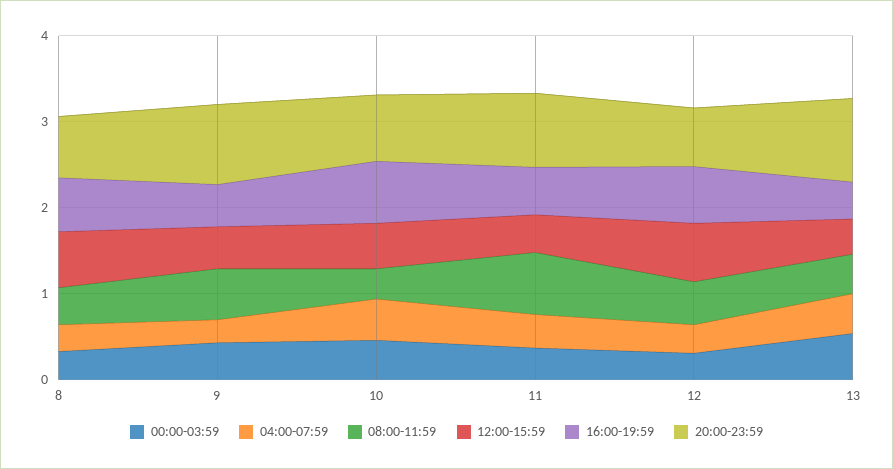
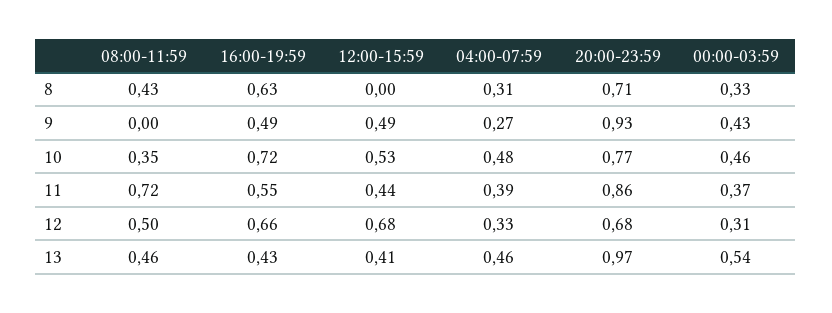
  {
    "00:00-03:59": {
      "8": 0.33,
      "9": 0.43,
      "10": 0.46,
      "11": 0.37,
      "12": 0.31,
      "13": 0.54
    },
    "04:00-07:59": {
      "8": 0.31,
      "9": 0.27,
      "10": 0.48,
      "11": 0.39,
      "12": 0.33,
      "13": 0.46
    },
    "08:00-11:59": {
      "8": 0.43,
-     "9": 0.6,
+     "9": 0,
      "10": 0.35,
      "11": 0.72,
      "12": 0.5,
      "13": 0.46
    },
    "12:00-15:59": {
-     "8": 0.6,
+     "8": 0,
      "9": 0.49,
      "10": 0.53,
      "11": 0.44,
      "12": 0.68,
      "13": 0.41
    },
    "16:00-19:59": {
      "8": 0.63,
      "9": 0.49,
      "10": 0.72,
      "11": 0.55,
      "12": 0.66,
      "13": 0.43
    },
    "20:00-23:59": {
      "8": 0.71,
      "9": 0.93,
      "10": 0.77,
      "11": 0.86,
      "12": 0.68,
      "13": 0.97
    }
  }

